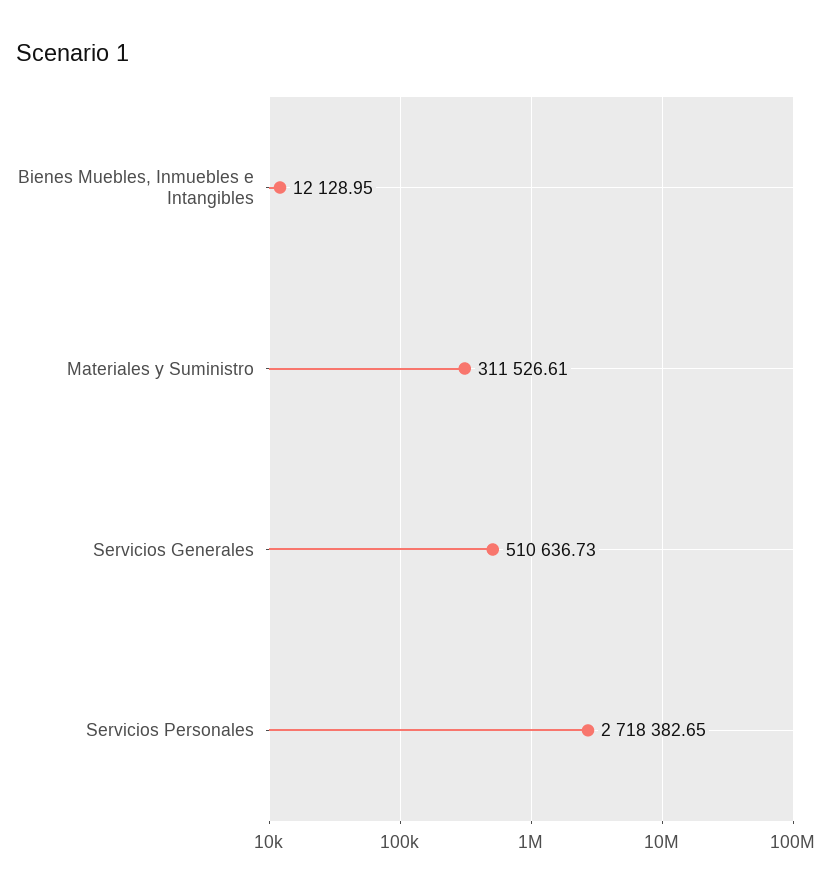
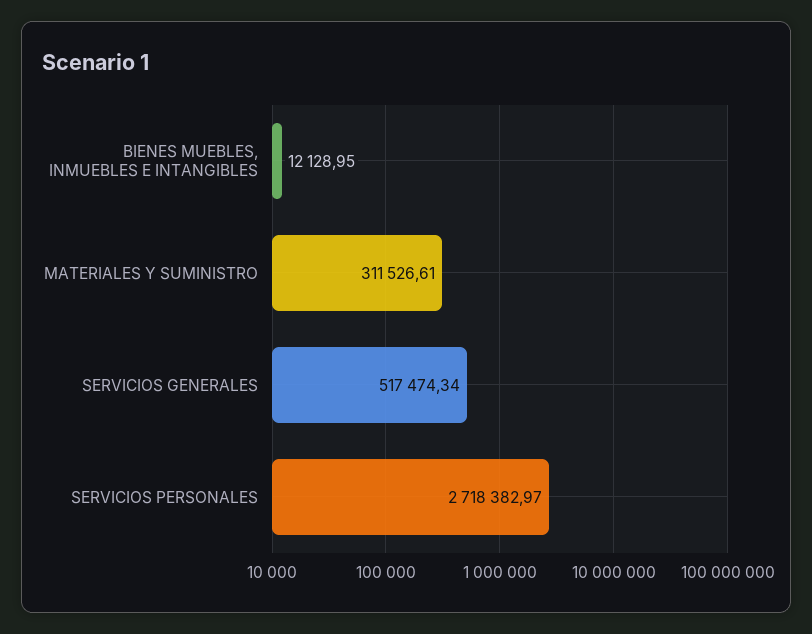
  {
    "Bienes Muebles, Inmuebles e Intangibles": 12128.95,
    "Materiales y Suministro": 311526.61,
-   "Servicios Generales": 510636.73,
+   "Servicios Generales": 517474.34,
-   "Servicios Personales": 2718382.65
+   "Servicios Personales": 2718382.97
  }

